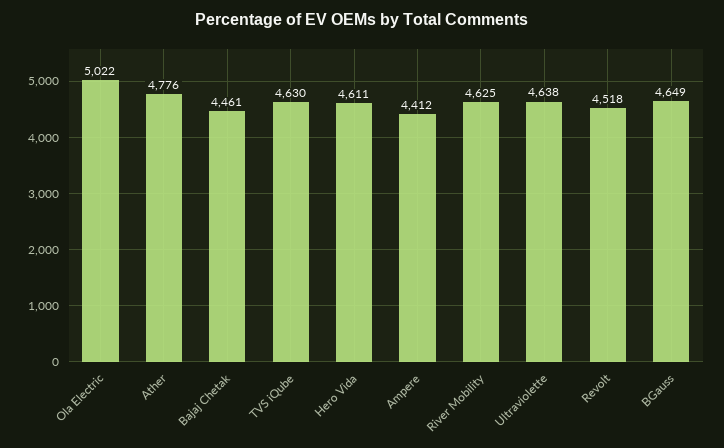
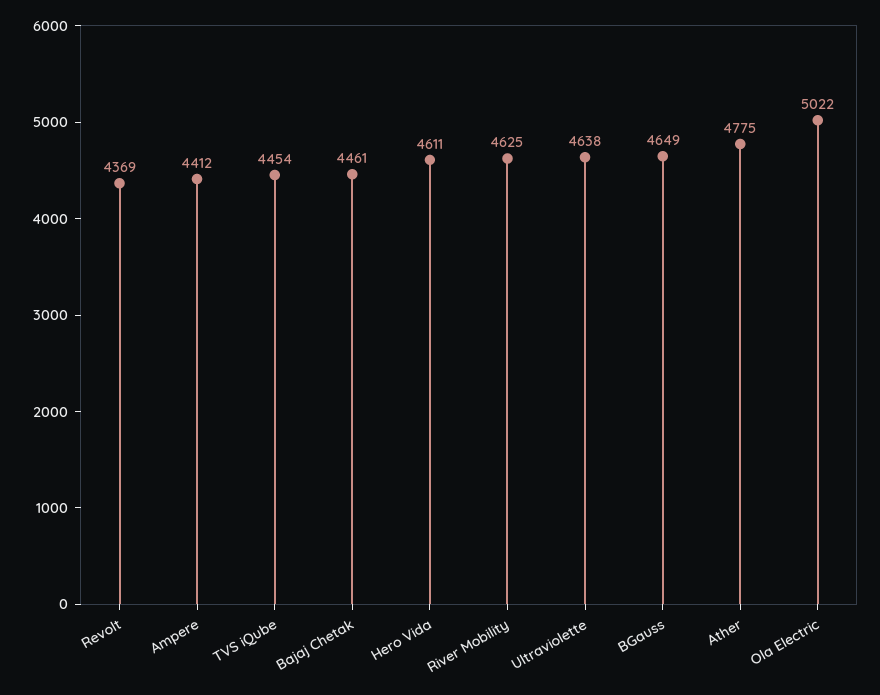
  {
    "Ola Electric": 5022,
-   "Ather": 4776,
+   "Ather": 4775,
    "Bajaj Chetak": 4461,
-   "TVS iQube": 4630,
+   "TVS iQube": 4454,
    "Hero Vida": 4611,
    "Ampere": 4412,
    "River Mobility": 4625,
    "Ultraviolette": 4638,
-   "Revolt": 4518,
+   "Revolt": 4369,
    "BGauss": 4649
  }

